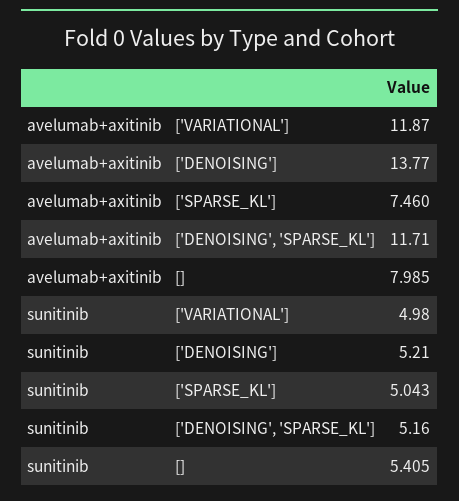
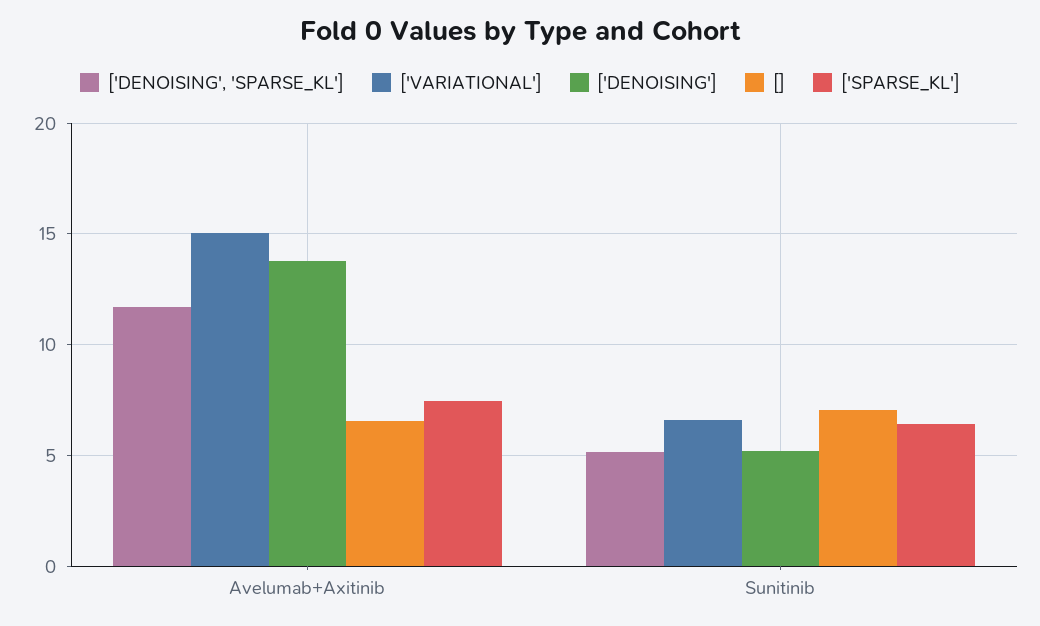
  {
    "['VARIATIONAL']": {
-     "avelumab+axitinib": 11.87,
+     "avelumab+axitinib": 15,
-     "sunitinib": 4.98
+     "sunitinib": 6.5
    },
    "['DENOISING']": {
      "avelumab+axitinib": 13.77,
      "sunitinib": 5.21
    },
    "['SPARSE_KL']": {
      "avelumab+axitinib": 7.46,
-     "sunitinib": 5.043
+     "sunitinib": 6.5
    },
    "['DENOISING', 'SPARSE_KL']": {
      "avelumab+axitinib": 11.71,
      "sunitinib": 5.16
    },
    "[]": {
-     "avelumab+axitinib": 7.985,
+     "avelumab+axitinib": 6.5,
-     "sunitinib": 5.405
+     "sunitinib": 7
    }
  }

